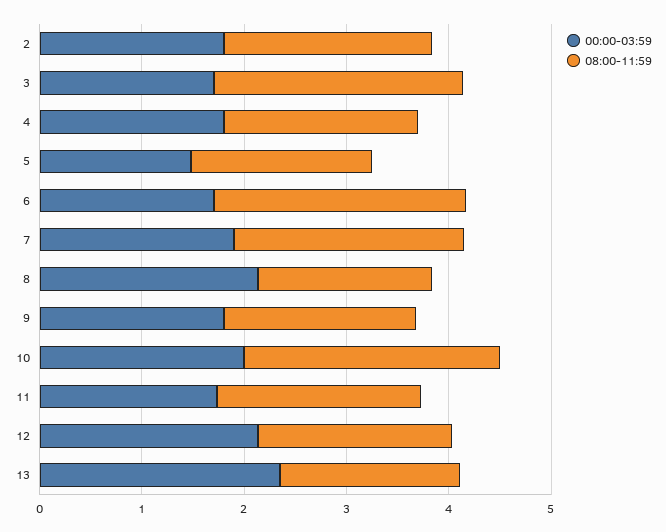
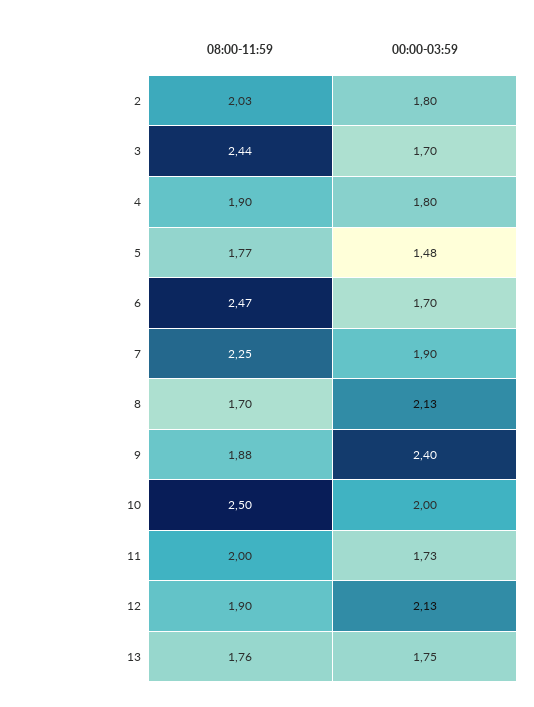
  {
    "00:00-03:59": {
      "2": 1.8,
      "3": 1.7,
      "4": 1.8,
      "5": 1.48,
      "6": 1.7,
      "7": 1.9,
      "8": 2.13,
-     "9": 1.8,
+     "9": 2.4,
      "10": 2,
      "11": 1.73,
      "12": 2.13,
-     "13": 2.4
+     "13": 1.75
    },
    "08:00-11:59": {
      "2": 2.03,
      "3": 2.44,
      "4": 1.9,
      "5": 1.77,
      "6": 2.47,
      "7": 2.25,
      "8": 1.7,
      "9": 1.88,
      "10": 2.5,
      "11": 2,
      "12": 1.9,
      "13": 1.76
    }
  }

